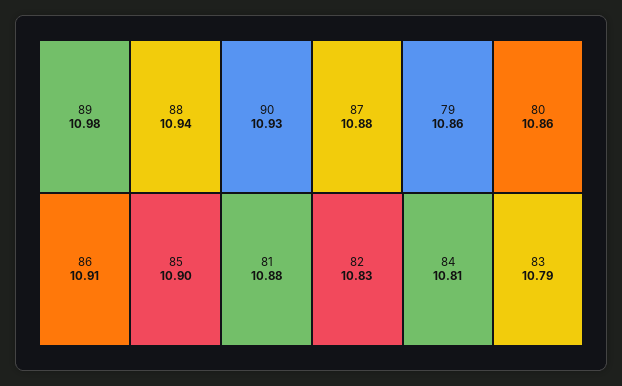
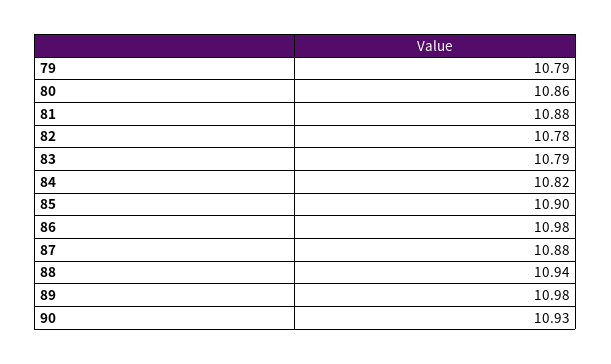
  {
    "89": 10.98,
    "88": 10.94,
    "90": 10.93,
-   "86": 10.91,
+   "86": 10.98,
    "85": 10.9,
    "81": 10.88,
    "87": 10.88,
-   "79": 10.86,
+   "79": 10.79,
    "80": 10.86,
-   "82": 10.83,
+   "82": 10.78,
-   "84": 10.81,
+   "84": 10.82,
    "83": 10.79
  }

